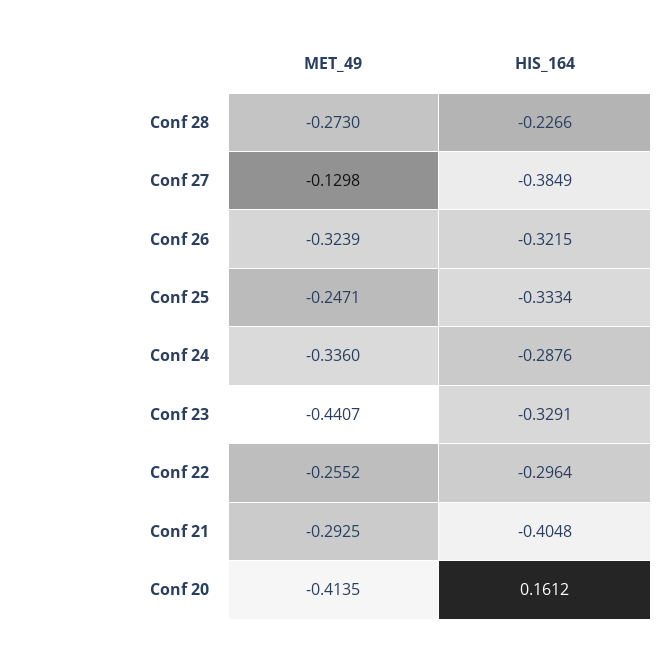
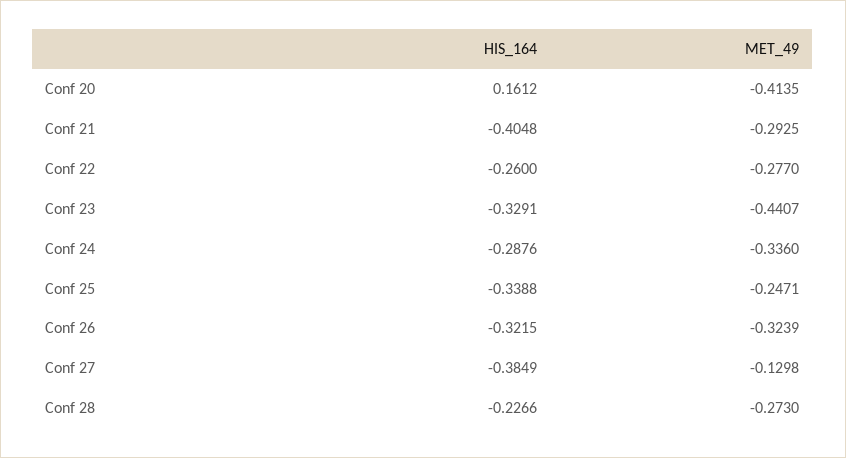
  {
    "MET_49": {
      "Conf 28": -0.273,
      "Conf 27": -0.1298,
      "Conf 26": -0.3239,
      "Conf 25": -0.2471,
      "Conf 24": -0.336,
      "Conf 23": -0.4407,
-     "Conf 22": -0.2552,
+     "Conf 22": -0.277,
      "Conf 21": -0.2925,
      "Conf 20": -0.4135
    },
    "HIS_164": {
      "Conf 28": -0.2266,
      "Conf 27": -0.3849,
      "Conf 26": -0.3215,
-     "Conf 25": -0.3334,
+     "Conf 25": -0.3388,
      "Conf 24": -0.2876,
      "Conf 23": -0.3291,
-     "Conf 22": -0.2964,
+     "Conf 22": -0.26,
      "Conf 21": -0.4048,
      "Conf 20": 0.1612
    }
  }

